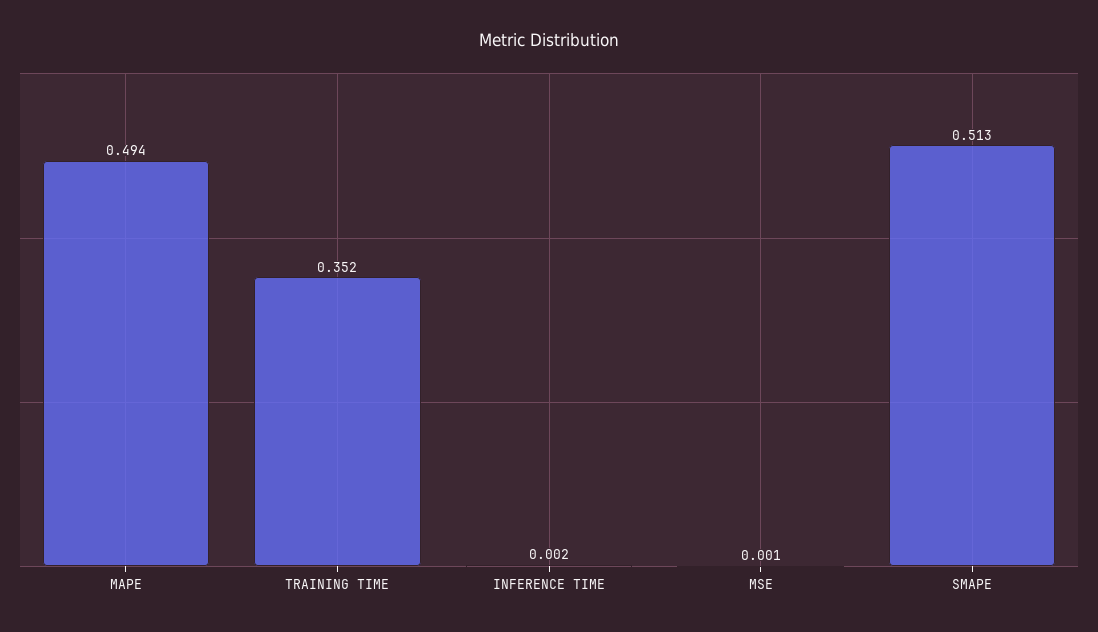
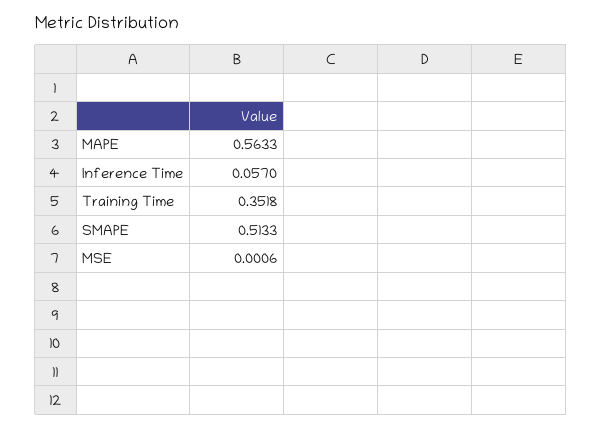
  {
-   "MAPE": 0.494,
+   "MAPE": 0.5633,
    "TRAINING TIME": 0.3518,
-   "INFERENCE TIME": 0.002,
+   "INFERENCE TIME": 0.057,
    "MSE": 0.0006,
    "SMAPE": 0.5133
  }

